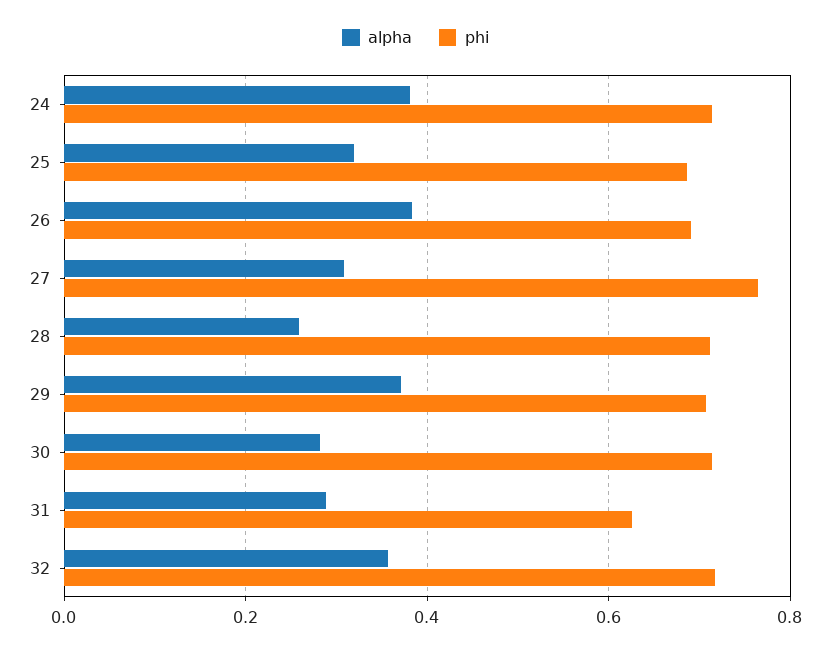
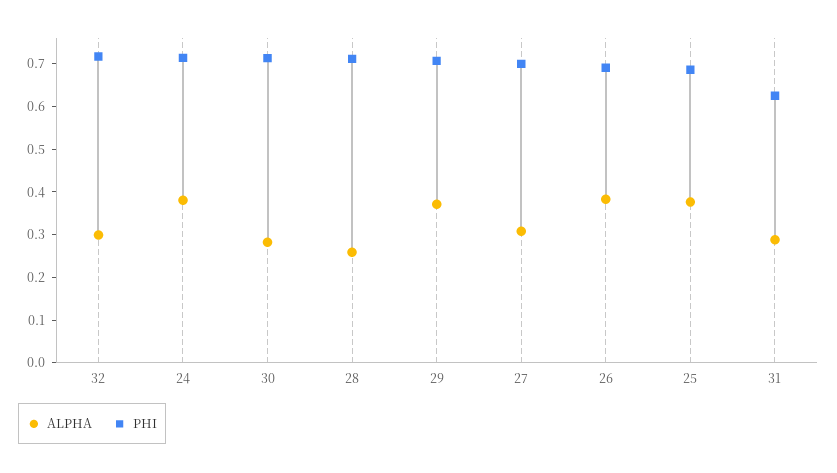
  {
    "alpha": {
      "24": 0.38,
-     "25": 0.32,
+     "25": 0.38,
      "26": 0.38,
      "27": 0.3,
      "28": 0.26,
      "29": 0.38,
      "30": 0.28,
      "31": 0.28,
-     "32": 0.36
+     "32": 0.3
    },
    "phi": {
      "24": 0.72,
      "25": 0.68,
      "26": 0.7,
-     "27": 0.76,
+     "27": 0.7,
      "28": 0.72,
      "29": 0.7,
      "30": 0.72,
      "31": 0.62,
      "32": 0.72
    }
  }

